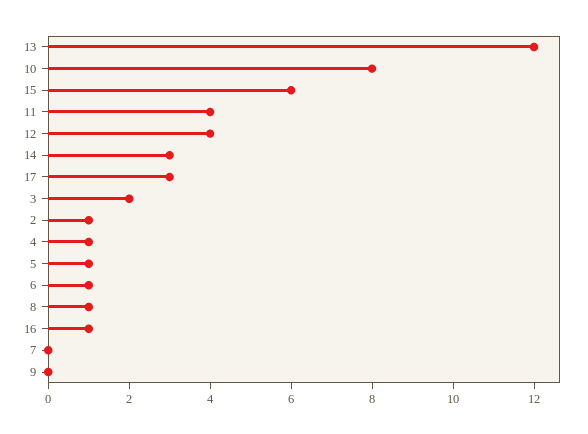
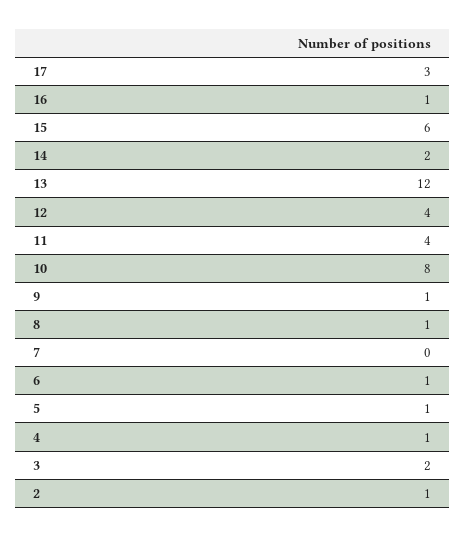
  {
    "13": 12,
    "10": 8,
    "15": 6,
    "11": 4,
    "12": 4,
-   "14": 3,
+   "14": 2,
    "17": 3,
    "3": 2,
    "2": 1,
    "4": 1,
    "5": 1,
    "6": 1,
    "8": 1,
    "16": 1,
    "7": 0,
-   "9": 0
+   "9": 1
  }

